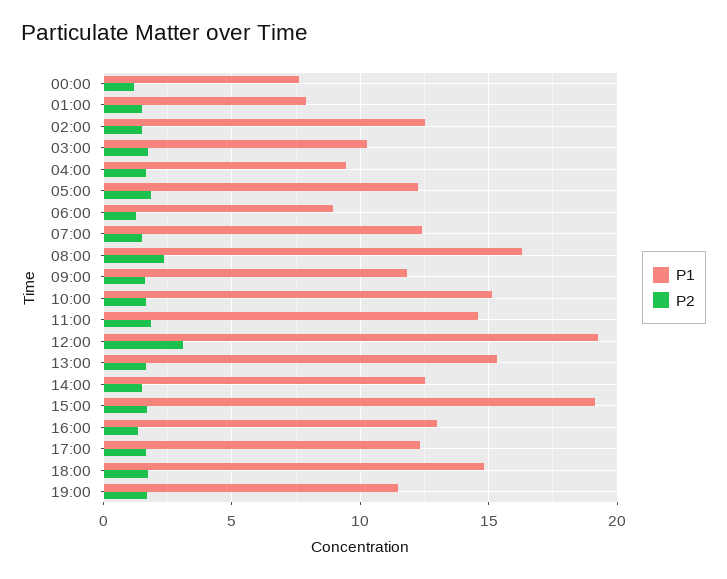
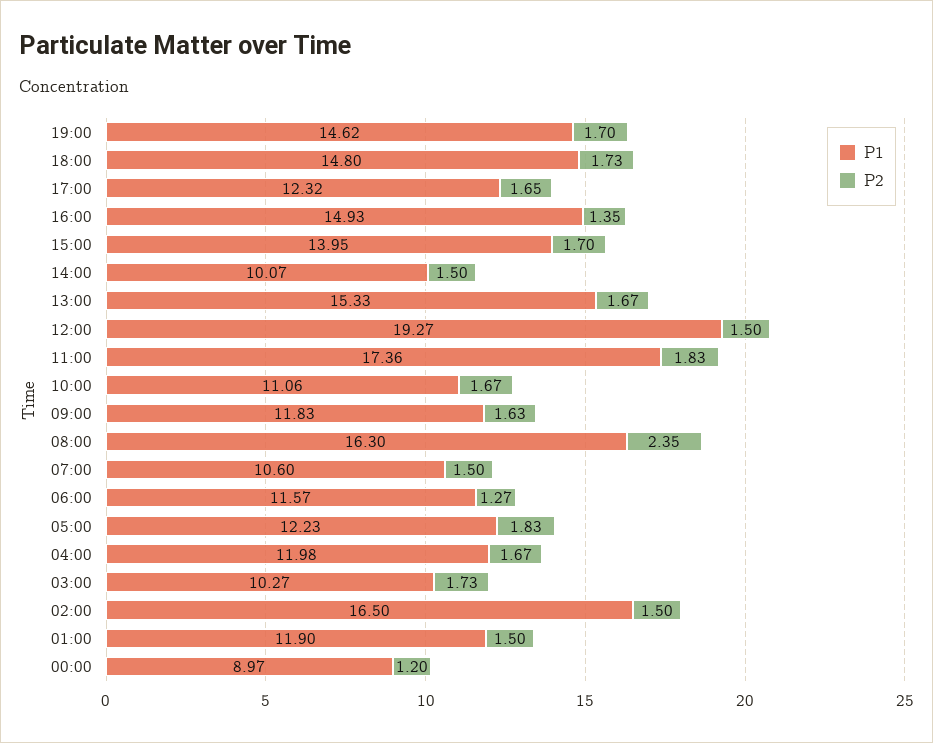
  {
    "P1": {
-     "00:00": 7.5,
+     "00:00": 8.97,
-     "01:00": 8,
+     "01:00": 11.9,
-     "02:00": 12.5,
+     "02:00": 16.5,
      "03:00": 10.27,
-     "04:00": 9.5,
+     "04:00": 11.98,
      "05:00": 12.23,
-     "06:00": 9,
+     "06:00": 11.57,
-     "07:00": 12.5,
+     "07:00": 10.6,
      "08:00": 16.3,
      "09:00": 11.83,
-     "10:00": 15,
+     "10:00": 11.06,
-     "11:00": 14.5,
+     "11:00": 17.36,
      "12:00": 19.27,
      "13:00": 15.33,
-     "14:00": 12.5,
+     "14:00": 10.07,
-     "15:00": 19,
+     "15:00": 13.95,
-     "16:00": 13,
+     "16:00": 14.93,
      "17:00": 12.32,
      "18:00": 14.8,
-     "19:00": 11.5
+     "19:00": 14.62
    },
    "P2": {
      "00:00": 1.2,
      "01:00": 1.5,
      "02:00": 1.5,
      "03:00": 1.73,
      "04:00": 1.67,
      "05:00": 1.83,
      "06:00": 1.27,
      "07:00": 1.5,
      "08:00": 2.35,
      "09:00": 1.63,
      "10:00": 1.67,
      "11:00": 1.83,
-     "12:00": 3,
+     "12:00": 1.5,
      "13:00": 1.67,
      "14:00": 1.5,
      "15:00": 1.7,
      "16:00": 1.35,
      "17:00": 1.65,
      "18:00": 1.73,
      "19:00": 1.7
    }
  }

